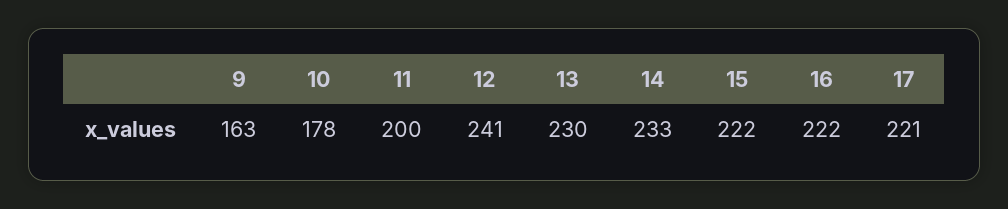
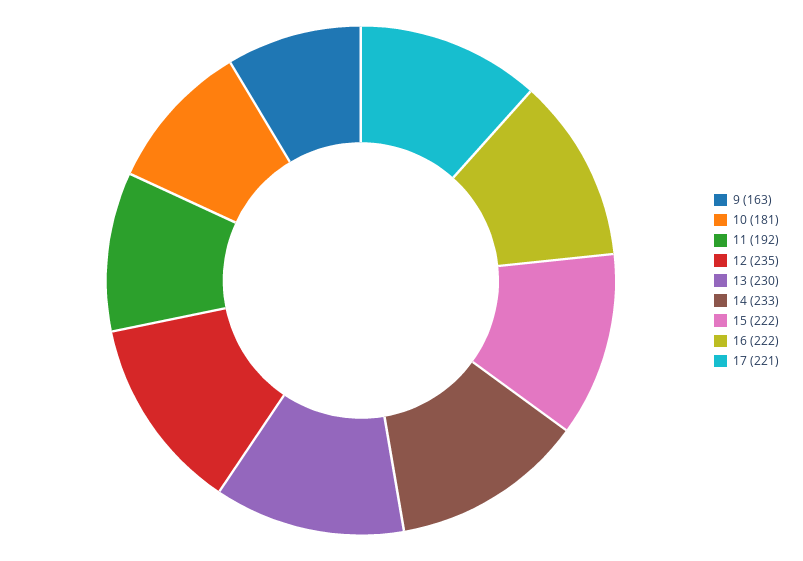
  {
    "9": 163,
-   "10": 178,
+   "10": 181,
-   "11": 200,
+   "11": 192,
-   "12": 241,
+   "12": 235,
    "13": 230,
    "14": 233,
    "15": 222,
    "16": 222,
    "17": 221
  }

